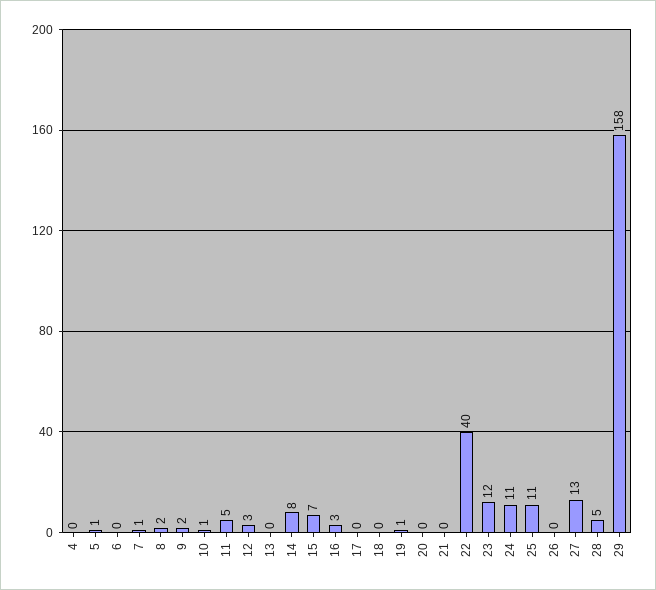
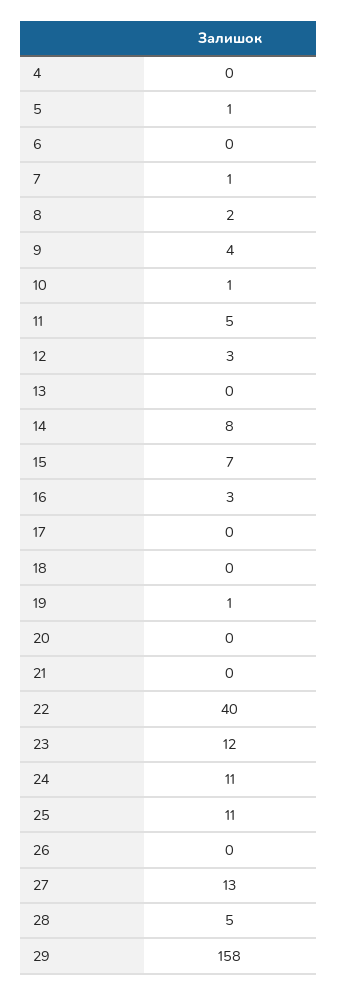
  {
    "4": 0,
    "5": 1,
    "6": 0,
    "7": 1,
    "8": 2,
-   "9": 2,
+   "9": 4,
    "10": 1,
    "11": 5,
    "12": 3,
    "13": 0,
    "14": 8,
    "15": 7,
    "16": 3,
    "17": 0,
    "18": 0,
    "19": 1,
    "20": 0,
    "21": 0,
    "22": 40,
    "23": 12,
    "24": 11,
    "25": 11,
    "26": 0,
    "27": 13,
    "28": 5,
    "29": 158
  }

